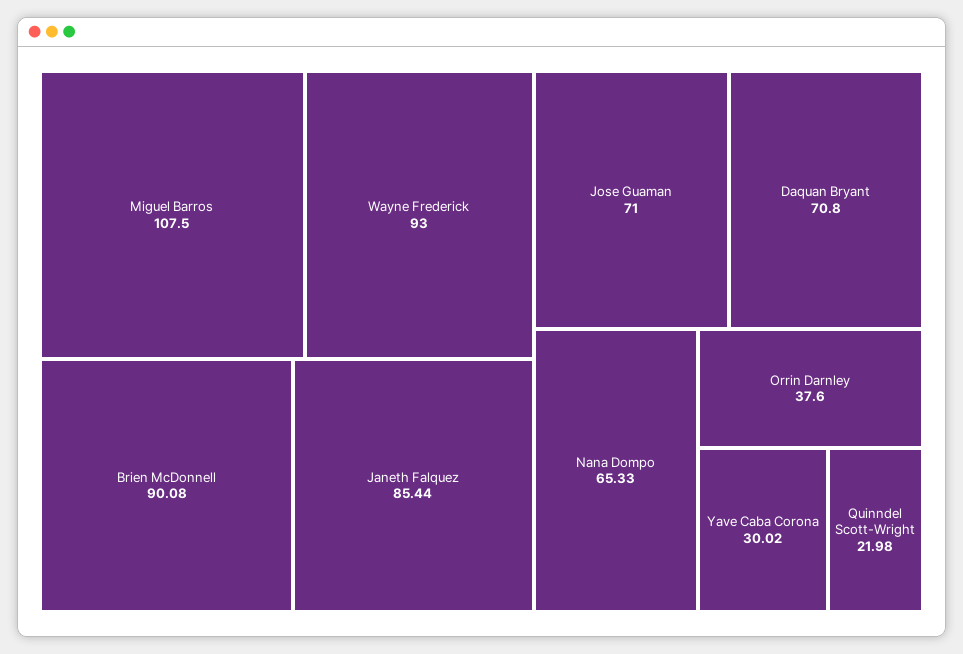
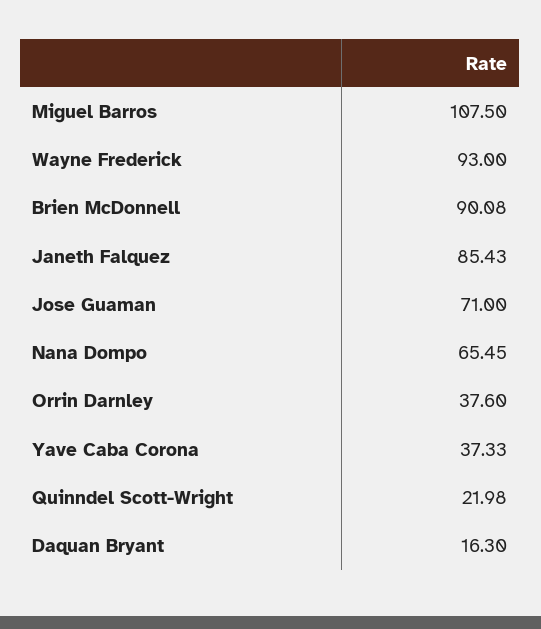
  {
    "Miguel Barros": 107.5,
    "Wayne Frederick": 93,
    "Brien McDonnell": 90.08,
-   "Janeth Falquez": 85.44,
+   "Janeth Falquez": 85.43,
    "Jose Guaman": 71,
-   "Daquan Bryant": 70.8,
+   "Daquan Bryant": 16.3,
-   "Nana Dompo": 65.33,
+   "Nana Dompo": 65.45,
    "Orrin Darnley": 37.6,
-   "Yave Caba Corona": 30.02,
+   "Yave Caba Corona": 37.33,
    "Quinndel Scott-Wright": 21.98
  }

